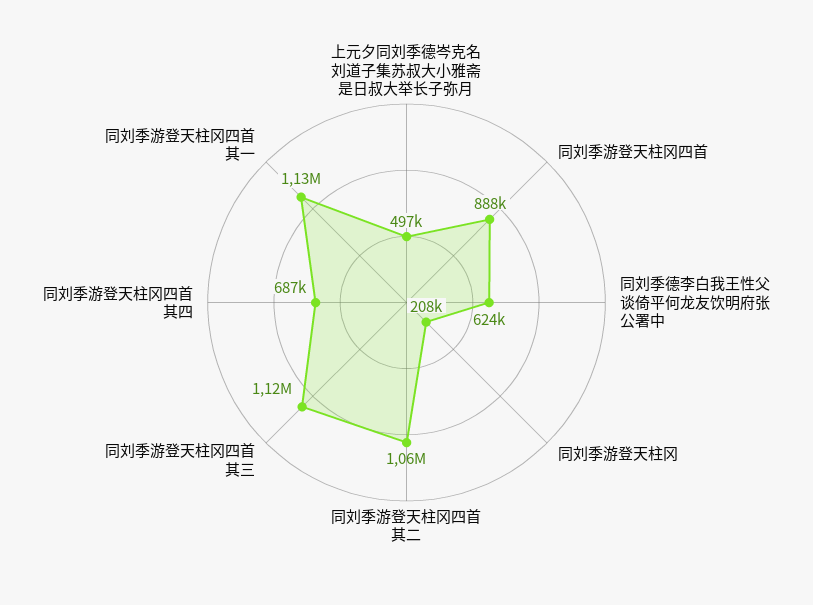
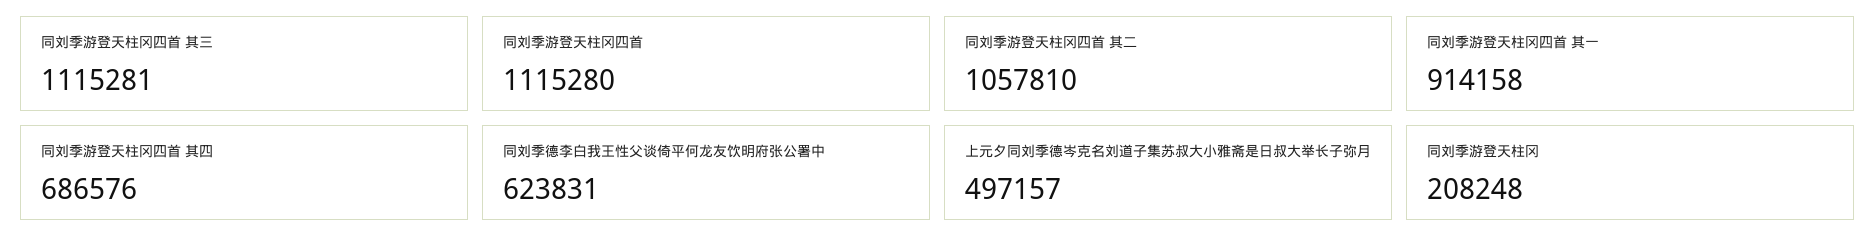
  {
    "上元夕同刘季德岑克名刘道子集苏叔大小雅斋是日叔大举长子弥月": 497157,
-   "同刘季游登天柱冈四首": 888000,
+   "同刘季游登天柱冈四首": 1115280,
    "同刘季德李白我王性父谈倚平何龙友饮明府张公署中": 623831,
    "同刘季游登天柱冈": 208248,
    "同刘季游登天柱冈四首 其二": 1057810,
    "同刘季游登天柱冈四首 其三": 1115281,
    "同刘季游登天柱冈四首 其四": 686576,
-   "同刘季游登天柱冈四首 其一": 1130000
+   "同刘季游登天柱冈四首 其一": 914158
  }

